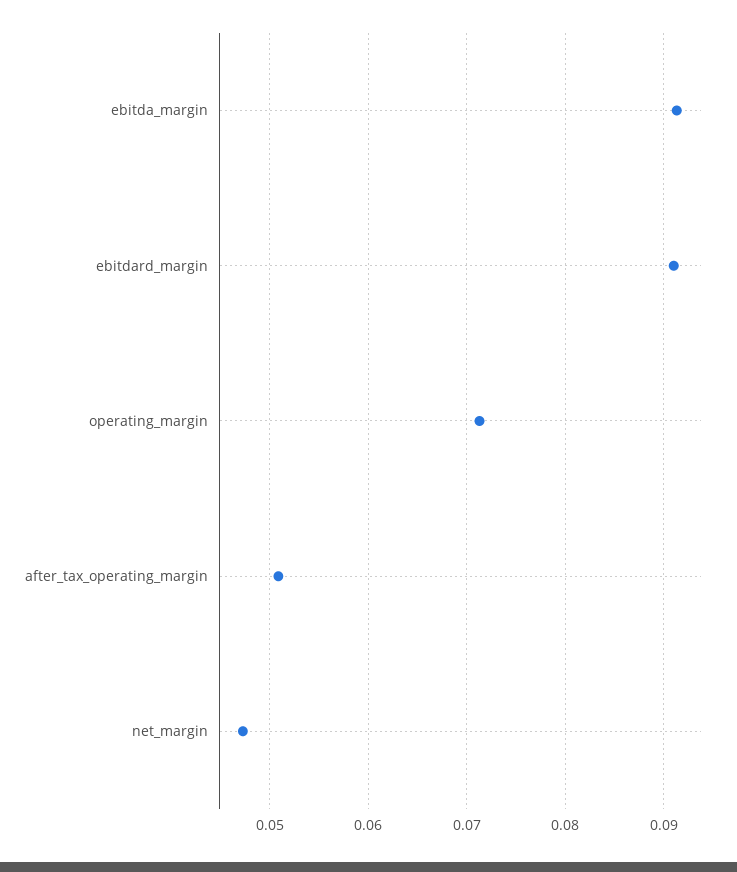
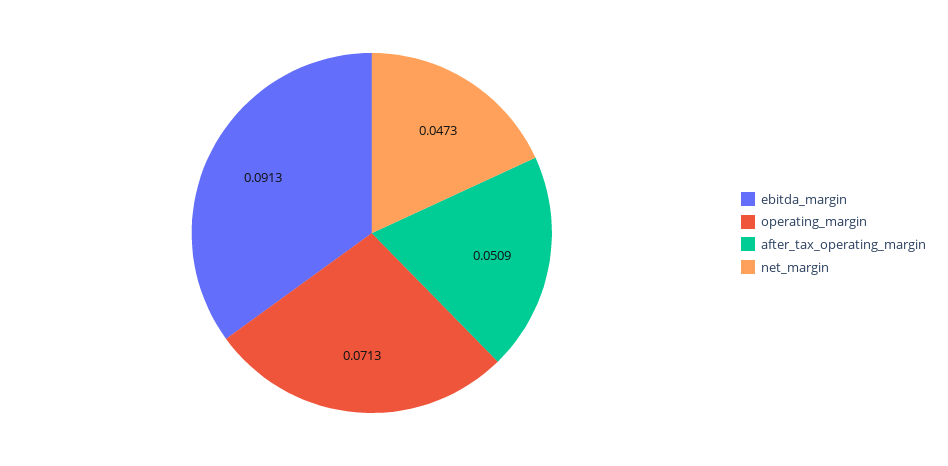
  {
    "ebitda_margin": 0.0913,
-   "ebitdard_margin": 0.091,
    "operating_margin": 0.0713,
    "after_tax_operating_margin": 0.0509,
    "net_margin": 0.0473
  }

